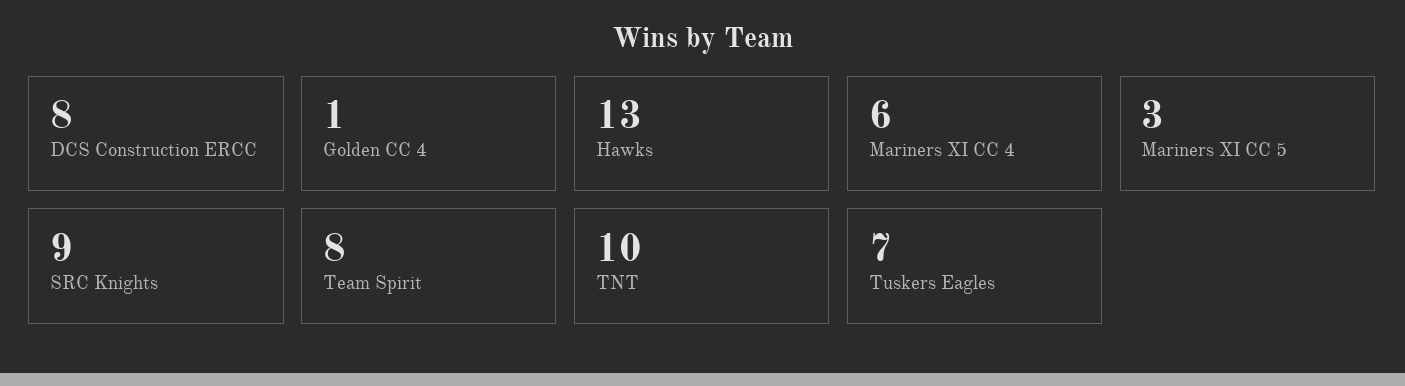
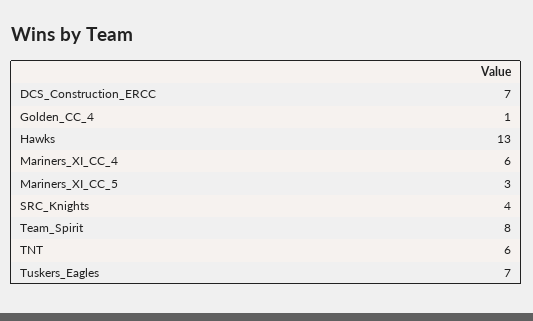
  {
-   "DCS Construction ERCC": 8,
+   "DCS Construction ERCC": 7,
    "Golden CC 4": 1,
    "Hawks": 13,
    "Mariners XI CC 4": 6,
    "Mariners XI CC 5": 3,
-   "SRC Knights": 9,
+   "SRC Knights": 4,
    "Team Spirit": 8,
-   "TNT": 10,
+   "TNT": 6,
    "Tuskers Eagles": 7
  }

